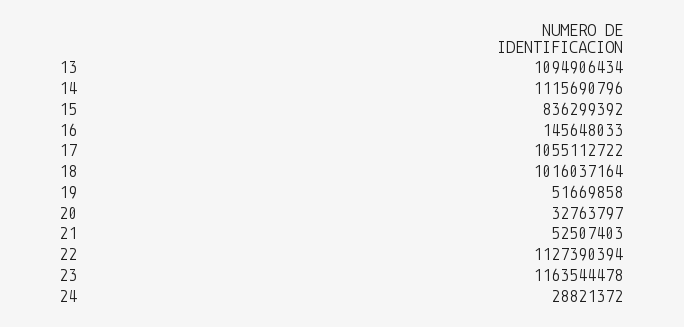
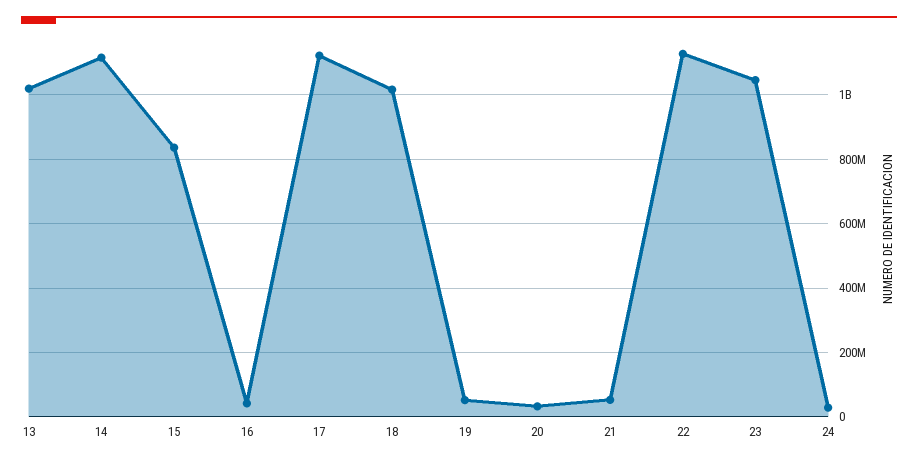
  {
-   "13": 1094906434,
+   "13": 1020000000,
    "14": 1115690796,
    "15": 836299392,
-   "16": 145648033,
+   "16": 40000000,
-   "17": 1055112722,
+   "17": 1120000000,
    "18": 1016037164,
    "19": 51669858,
    "20": 32763797,
    "21": 52507403,
    "22": 1127390394,
-   "23": 1163544478,
+   "23": 1040000000,
    "24": 28821372
  }

